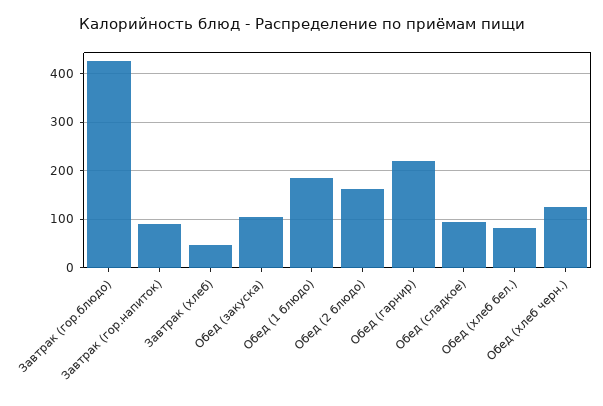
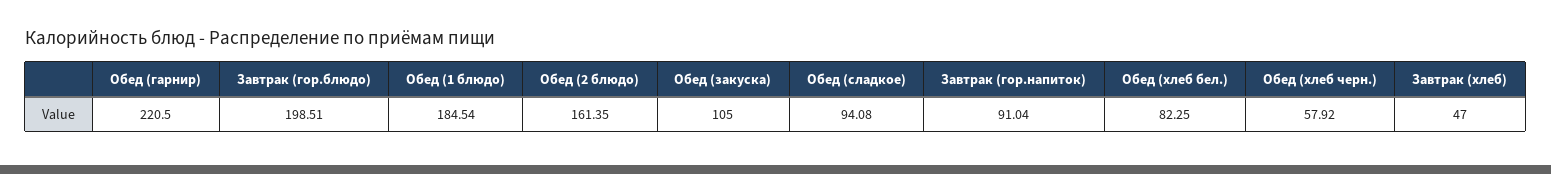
  {
-   "Завтрак (гор.блюдо)": 420,
+   "Завтрак (гор.блюдо)": 198.51,
    "Завтрак (гор.напиток)": 91.04,
    "Завтрак (хлеб)": 47,
    "Обед (закуска)": 105,
    "Обед (1 блюдо)": 184.54,
    "Обед (2 блюдо)": 161.35,
    "Обед (гарнир)": 220.5,
    "Обед (сладкое)": 94.08,
    "Обед (хлеб бел.)": 82.25,
-   "Обед (хлеб черн.)": 120
+   "Обед (хлеб черн.)": 57.92
  }

